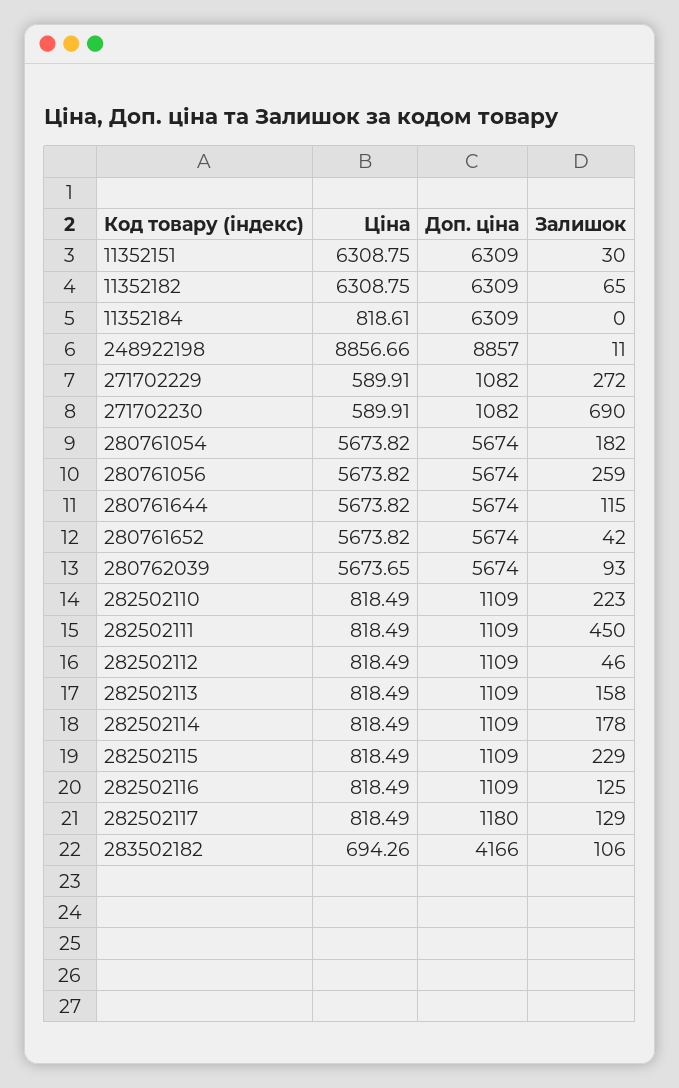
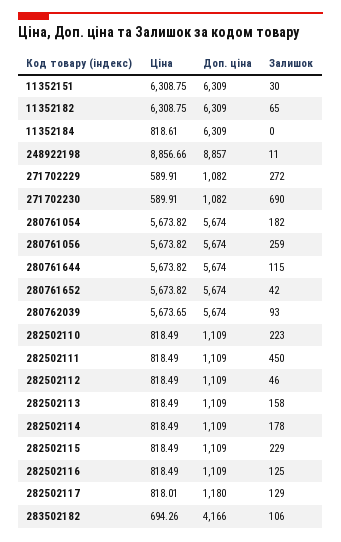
  {
    "Ціна": {
      "11352151": 6308.75,
      "11352182": 6308.75,
      "11352184": 818.61,
      "248922198": 8856.66,
      "271702229": 589.91,
      "271702230": 589.91,
      "280761054": 5673.82,
      "280761056": 5673.82,
      "280761644": 5673.82,
      "280761652": 5673.82,
      "280762039": 5673.65,
      "282502110": 818.49,
      "282502111": 818.49,
      "282502112": 818.49,
      "282502113": 818.49,
      "282502114": 818.49,
      "282502115": 818.49,
      "282502116": 818.49,
-     "282502117": 818.49,
+     "282502117": 818.01,
      "283502182": 694.26
    },
    "Доп. ціна": {
      "11352151": 6309,
      "11352182": 6309,
      "11352184": 6309,
      "248922198": 8857,
      "271702229": 1082,
      "271702230": 1082,
      "280761054": 5674,
      "280761056": 5674,
      "280761644": 5674,
      "280761652": 5674,
      "280762039": 5674,
      "282502110": 1109,
      "282502111": 1109,
      "282502112": 1109,
      "282502113": 1109,
      "282502114": 1109,
      "282502115": 1109,
      "282502116": 1109,
      "282502117": 1180,
      "283502182": 4166
    },
    "Залишок": {
      "11352151": 30,
      "11352182": 65,
      "11352184": 0,
      "248922198": 11,
      "271702229": 272,
      "271702230": 690,
      "280761054": 182,
      "280761056": 259,
      "280761644": 115,
      "280761652": 42,
      "280762039": 93,
      "282502110": 223,
      "282502111": 450,
      "282502112": 46,
      "282502113": 158,
      "282502114": 178,
      "282502115": 229,
      "282502116": 125,
      "282502117": 129,
      "283502182": 106
    }
  }

